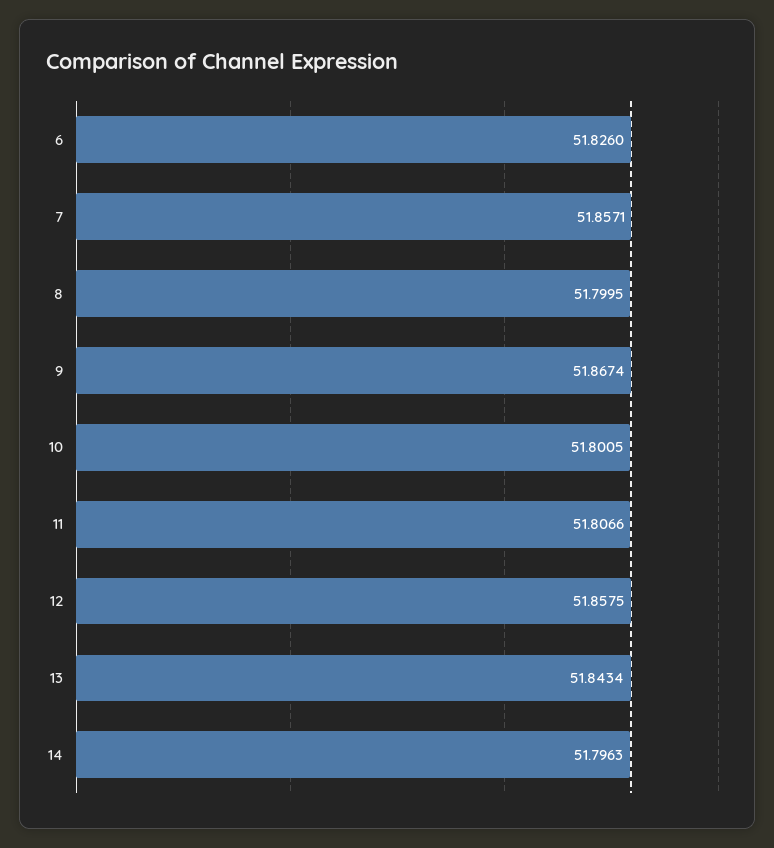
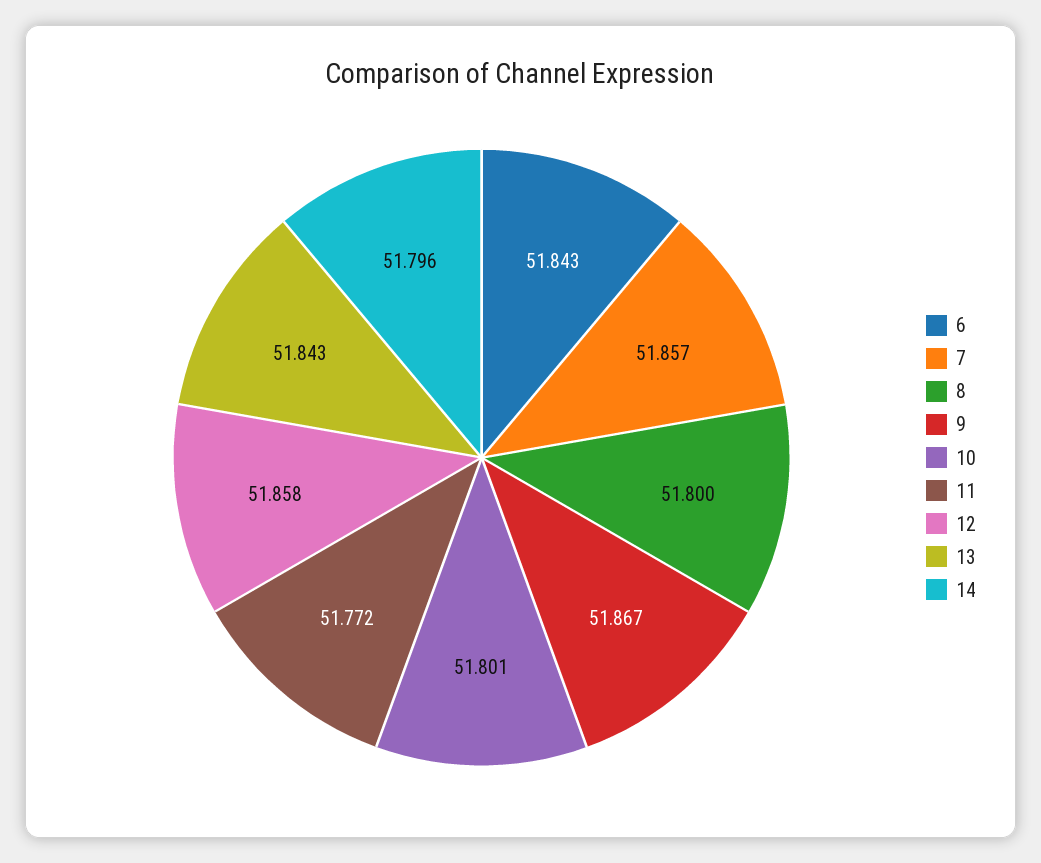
  {
-   "6": 51.826,
+   "6": 51.843,
    "7": 51.8571,
    "8": 51.7995,
    "9": 51.8674,
    "10": 51.8005,
-   "11": 51.8066,
+   "11": 51.772,
    "12": 51.8575,
    "13": 51.8434,
    "14": 51.7963
  }

